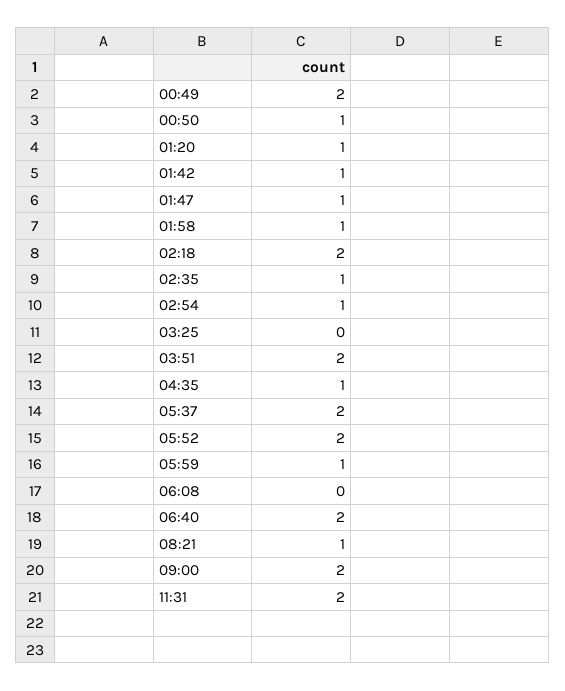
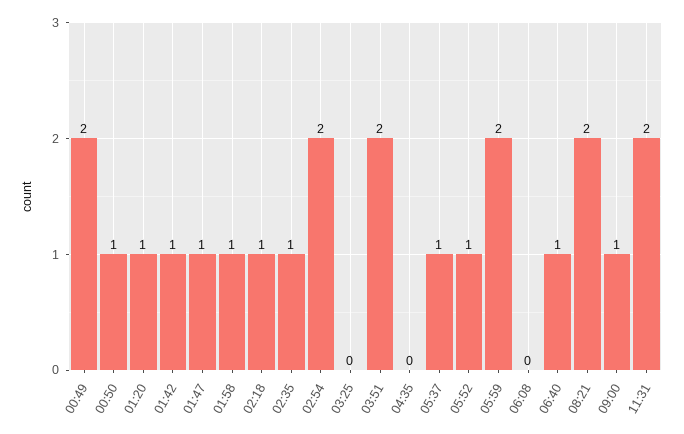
  {
    "00:49": 2,
    "00:50": 1,
    "01:20": 1,
    "01:42": 1,
    "01:47": 1,
    "01:58": 1,
-   "02:18": 2,
+   "02:18": 1,
    "02:35": 1,
-   "02:54": 1,
+   "02:54": 2,
    "03:25": 0,
    "03:51": 2,
-   "04:35": 1,
+   "04:35": 0,
-   "05:37": 2,
+   "05:37": 1,
-   "05:52": 2,
+   "05:52": 1,
-   "05:59": 1,
+   "05:59": 2,
    "06:08": 0,
-   "06:40": 2,
+   "06:40": 1,
-   "08:21": 1,
+   "08:21": 2,
-   "09:00": 2,
+   "09:00": 1,
    "11:31": 2
  }

